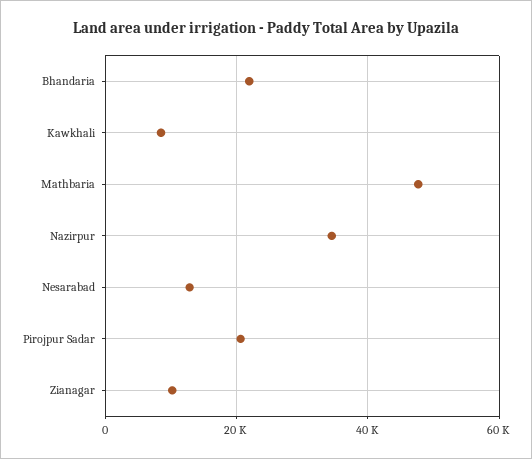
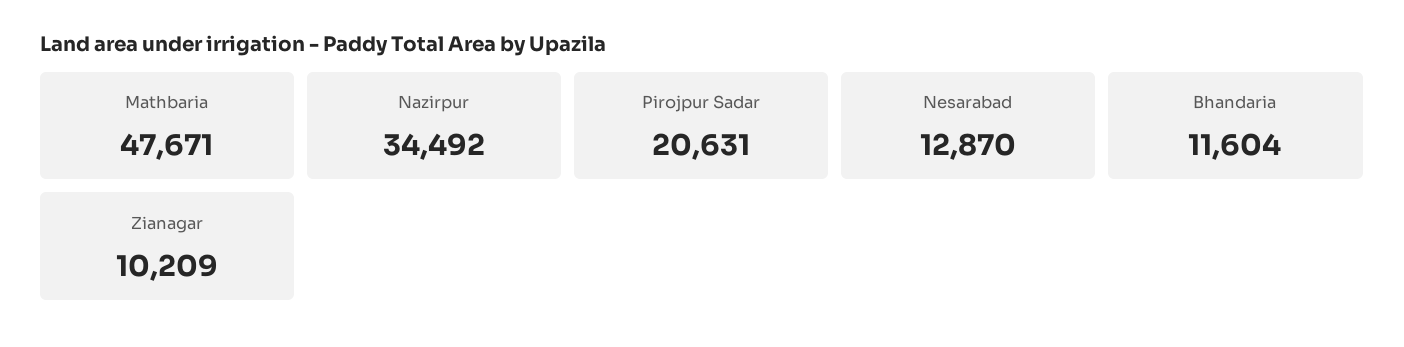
  {
-   "Bhandaria": 22000,
+   "Bhandaria": 11604,
-   "Kawkhali": 8000,
    "Mathbaria": 47671,
    "Nazirpur": 34492,
    "Nesarabad": 12870,
    "Pirojpur Sadar": 20631,
    "Zianagar": 10209
  }

